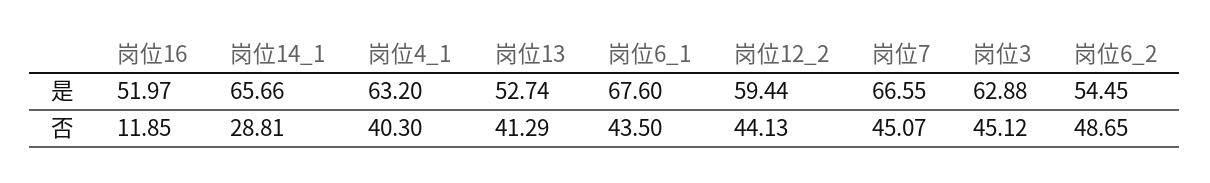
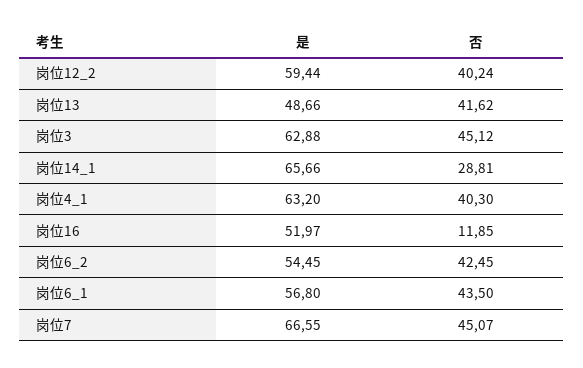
  {
    "岗位16": {
      "是": 51.97,
      "否": 11.85
    },
    "岗位14_1": {
      "是": 65.66,
      "否": 28.81
    },
    "岗位4_1": {
      "是": 63.2,
      "否": 40.3
    },
    "岗位13": {
-     "是": 52.74,
+     "是": 48.66,
-     "否": 41.29
+     "否": 41.62
    },
    "岗位6_1": {
-     "是": 67.6,
+     "是": 56.8,
      "否": 43.5
    },
    "岗位12_2": {
      "是": 59.44,
-     "否": 44.13
+     "否": 40.24
    },
    "岗位7": {
      "是": 66.55,
      "否": 45.07
    },
    "岗位3": {
      "是": 62.88,
      "否": 45.12
    },
    "岗位6_2": {
      "是": 54.45,
-     "否": 48.65
+     "否": 42.45
    }
  }

